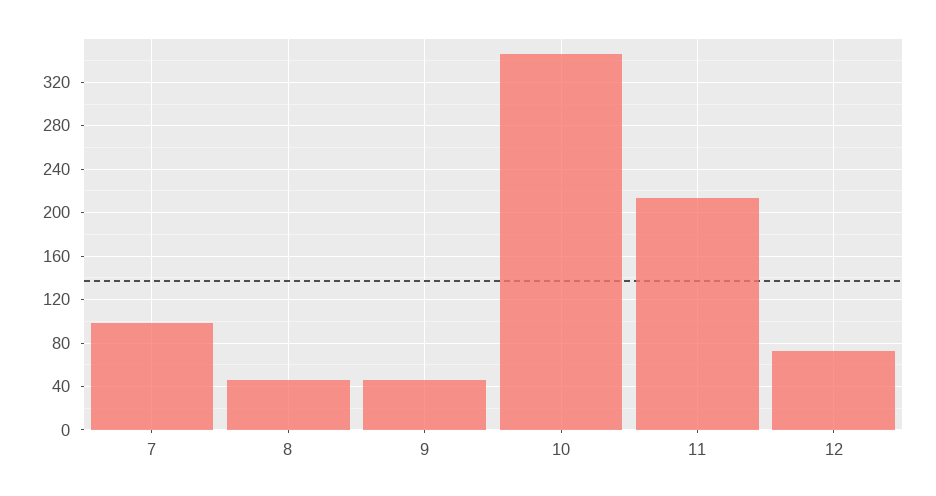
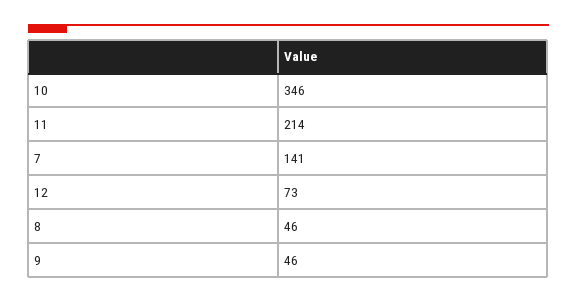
  {
-   "7": 100,
+   "7": 141,
    "8": 46,
    "9": 46,
    "10": 346,
    "11": 214,
    "12": 73
  }

